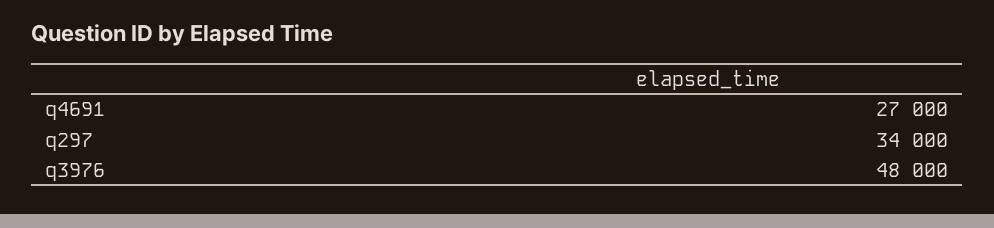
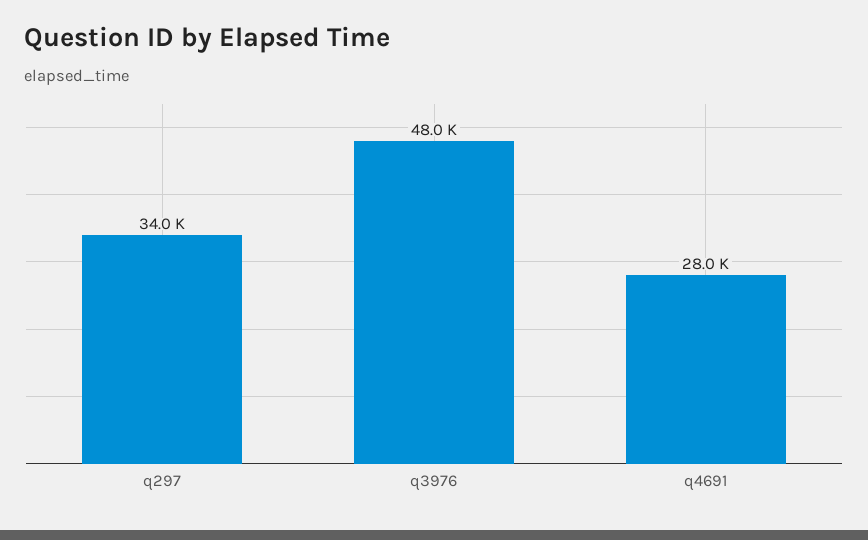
  {
-   "q4691": 27000,
+   "q4691": 28000,
    "q297": 34000,
    "q3976": 48000
  }

